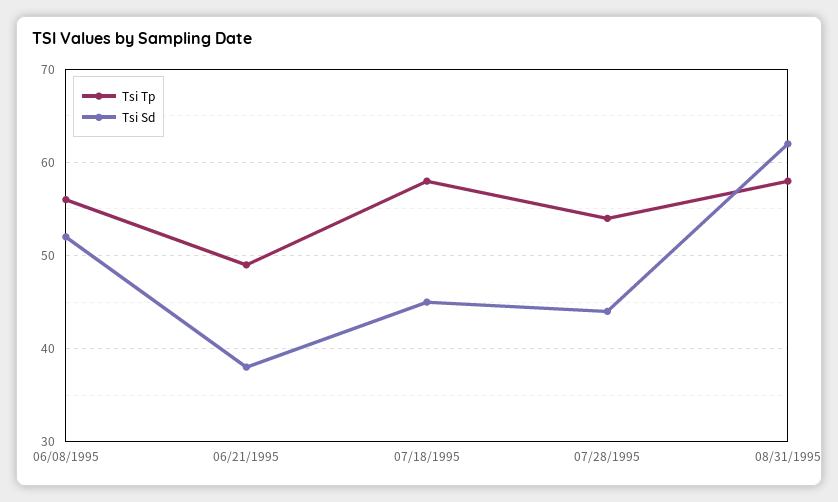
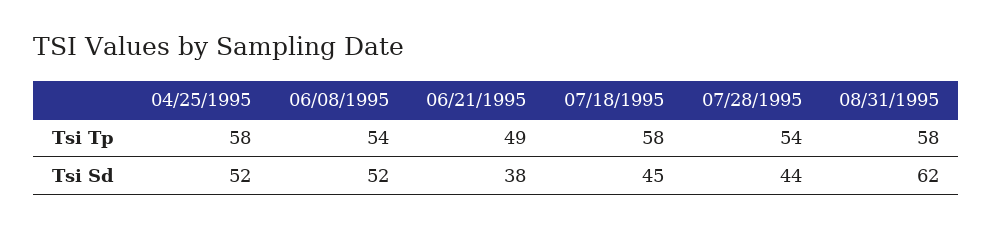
  {
    "Tsi Tp": {
-     "06/08/1995": 56,
+     "06/08/1995": 54,
      "06/21/1995": 49,
      "07/18/1995": 58,
      "07/28/1995": 54,
-     "08/31/1995": 58
+     "08/31/1995": 58,
+     "04/25/1995": 58
    },
    "Tsi Sd": {
      "06/08/1995": 52,
      "06/21/1995": 38,
      "07/18/1995": 45,
      "07/28/1995": 44,
-     "08/31/1995": 62
+     "08/31/1995": 62,
+     "04/25/1995": 52
    }
  }

